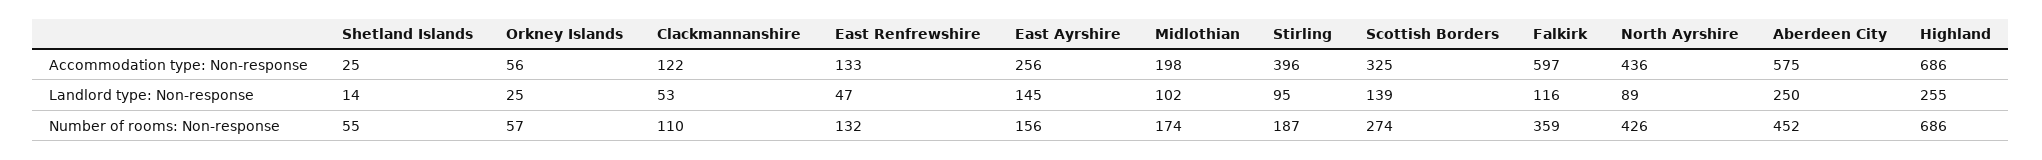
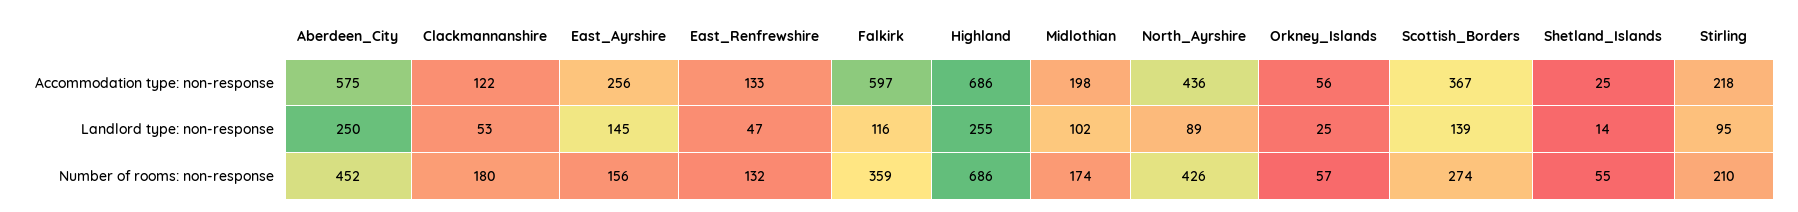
  {
    "Shetland Islands": {
      "Accommodation type: Non-response": 25,
      "Landlord type: Non-response": 14,
      "Number of rooms: Non-response": 55
    },
    "Orkney Islands": {
      "Accommodation type: Non-response": 56,
      "Landlord type: Non-response": 25,
      "Number of rooms: Non-response": 57
    },
    "Clackmannanshire": {
      "Accommodation type: Non-response": 122,
      "Landlord type: Non-response": 53,
-     "Number of rooms: Non-response": 110
+     "Number of rooms: Non-response": 180
    },
    "East Renfrewshire": {
      "Accommodation type: Non-response": 133,
      "Landlord type: Non-response": 47,
      "Number of rooms: Non-response": 132
    },
    "East Ayrshire": {
      "Accommodation type: Non-response": 256,
      "Landlord type: Non-response": 145,
      "Number of rooms: Non-response": 156
    },
    "Midlothian": {
      "Accommodation type: Non-response": 198,
      "Landlord type: Non-response": 102,
      "Number of rooms: Non-response": 174
    },
    "Stirling": {
-     "Accommodation type: Non-response": 396,
+     "Accommodation type: Non-response": 218,
      "Landlord type: Non-response": 95,
-     "Number of rooms: Non-response": 187
+     "Number of rooms: Non-response": 210
    },
    "Scottish Borders": {
-     "Accommodation type: Non-response": 325,
+     "Accommodation type: Non-response": 367,
      "Landlord type: Non-response": 139,
      "Number of rooms: Non-response": 274
    },
    "Falkirk": {
      "Accommodation type: Non-response": 597,
      "Landlord type: Non-response": 116,
      "Number of rooms: Non-response": 359
    },
    "North Ayrshire": {
      "Accommodation type: Non-response": 436,
      "Landlord type: Non-response": 89,
      "Number of rooms: Non-response": 426
    },
    "Aberdeen City": {
      "Accommodation type: Non-response": 575,
      "Landlord type: Non-response": 250,
      "Number of rooms: Non-response": 452
    },
    "Highland": {
      "Accommodation type: Non-response": 686,
      "Landlord type: Non-response": 255,
      "Number of rooms: Non-response": 686
    }
  }

